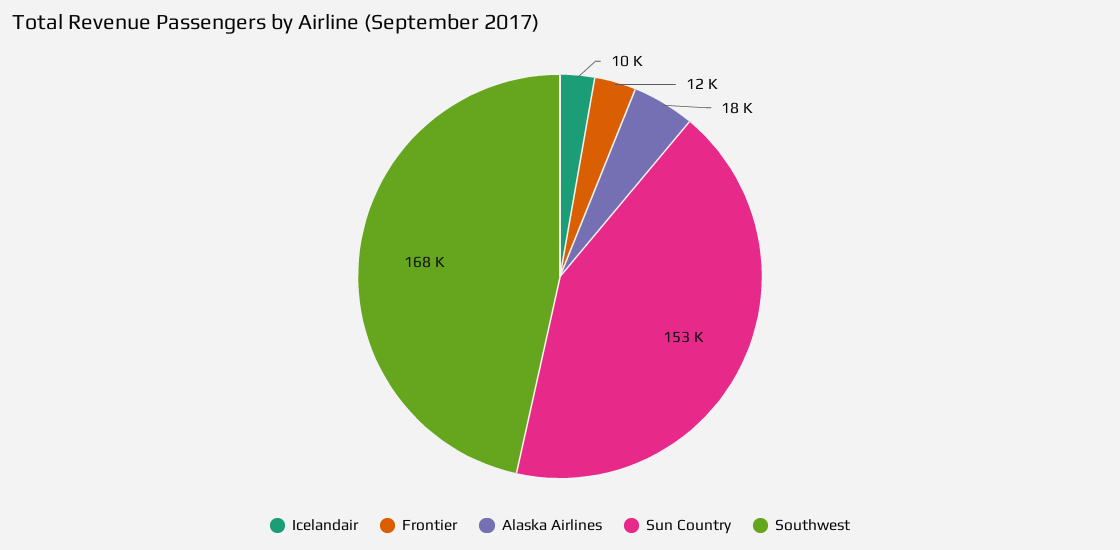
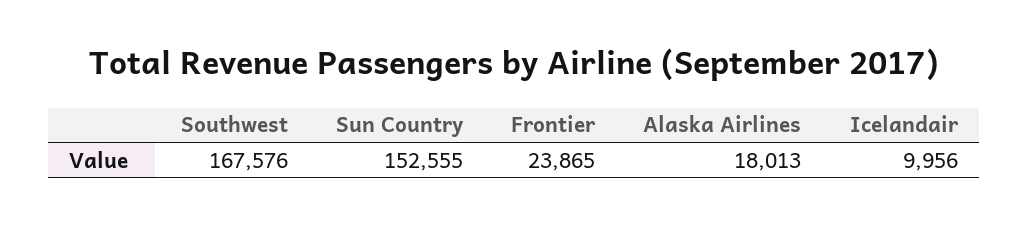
  {
    "Icelandair": 9956,
-   "Frontier": 12000,
+   "Frontier": 23865,
    "Alaska Airlines": 18013,
    "Sun Country": 152555,
    "Southwest": 167576
  }

